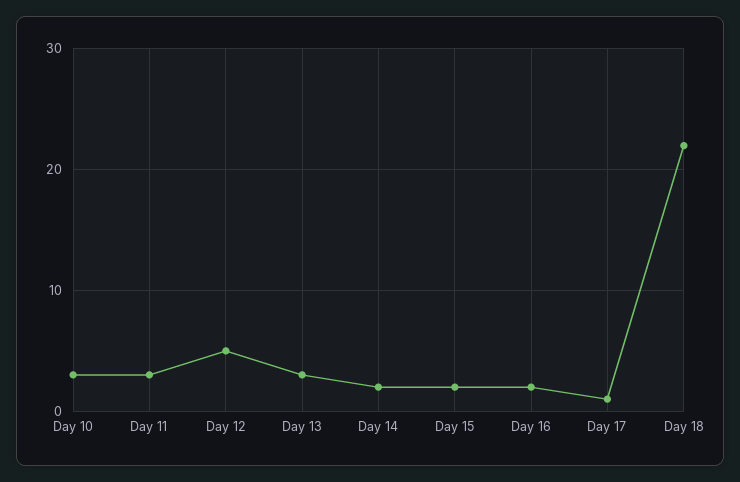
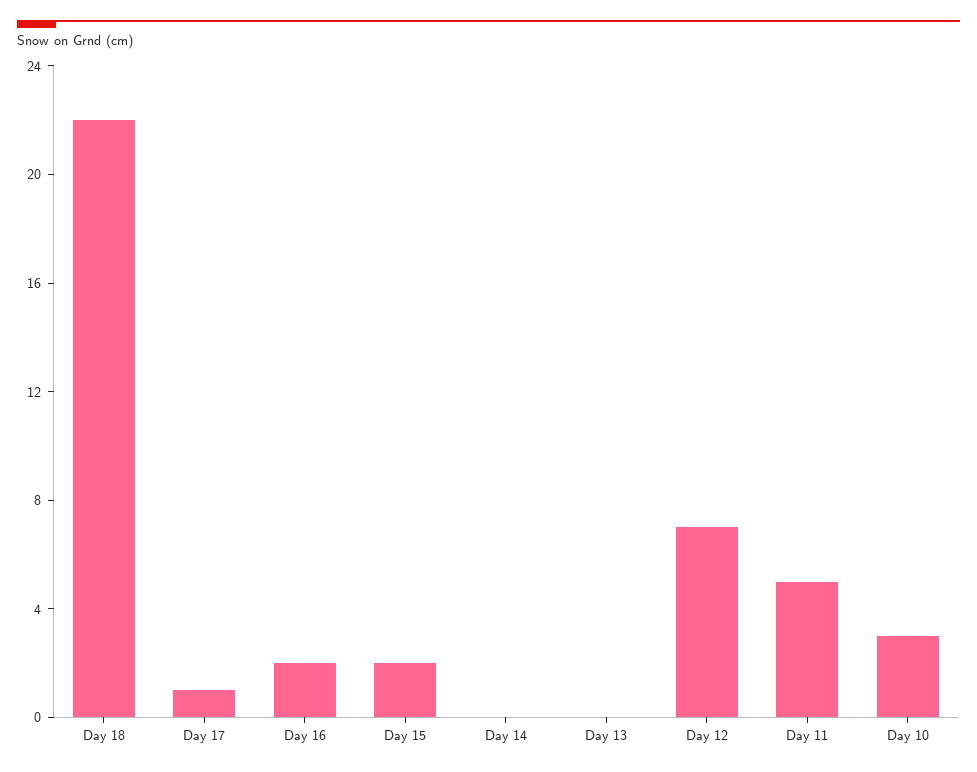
  {
    "Day 10": 3,
-   "Day 11": 3,
+   "Day 11": 5,
-   "Day 12": 5,
+   "Day 12": 7,
-   "Day 13": 3,
+   "Day 13": 0,
-   "Day 14": 2,
+   "Day 14": 0,
    "Day 15": 2,
    "Day 16": 2,
    "Day 17": 1,
    "Day 18": 22
  }

